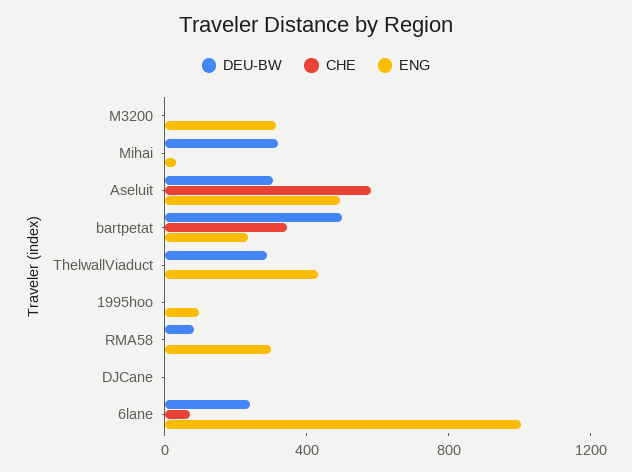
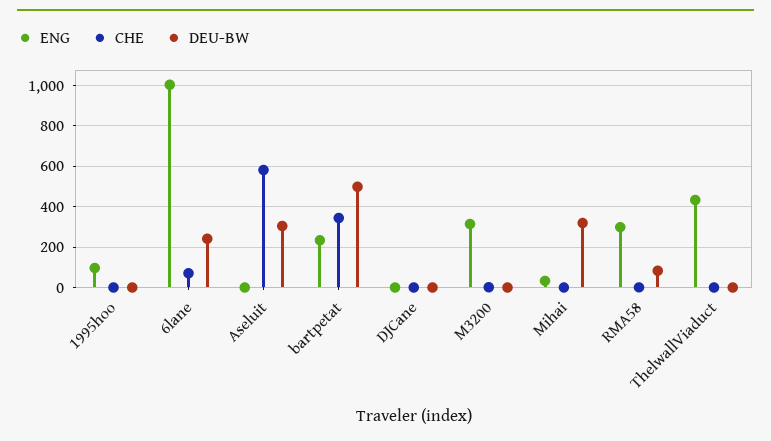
  {
    "DEU-BW": {
      "M3200": 0,
      "Mihai": 300,
      "Aseluit": 300,
      "bartpetat": 500,
-     "ThelwallViaduct": 300,
+     "ThelwallViaduct": 0,
      "1995hoo": 0,
      "RMA58": 100,
      "DJCane": 0,
      "6lane": 250
    },
    "CHE": {
      "M3200": 0,
      "Mihai": 0,
      "Aseluit": 600,
      "bartpetat": 350,
      "ThelwallViaduct": 0,
      "1995hoo": 0,
      "RMA58": 0,
      "DJCane": 0,
      "6lane": 50
    },
    "ENG": {
      "M3200": 300,
      "Mihai": 50,
-     "Aseluit": 500,
+     "Aseluit": 0,
      "bartpetat": 250,
      "ThelwallViaduct": 450,
      "1995hoo": 100,
      "RMA58": 300,
      "DJCane": 0,
      "6lane": 1000
    }
  }

